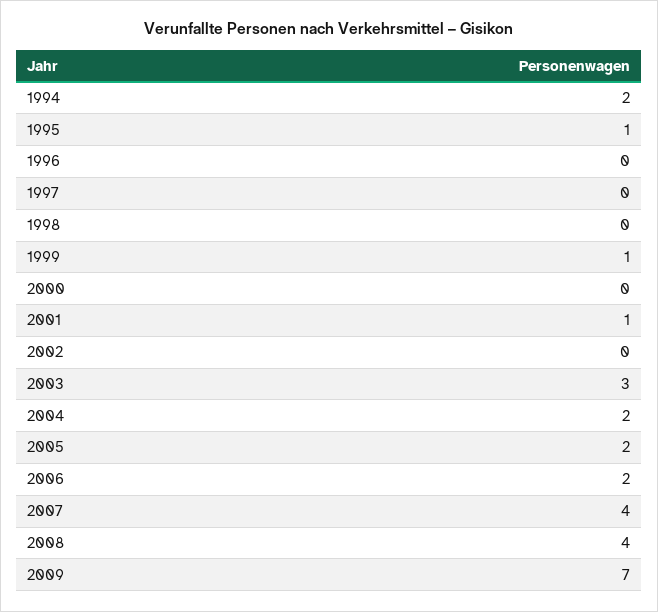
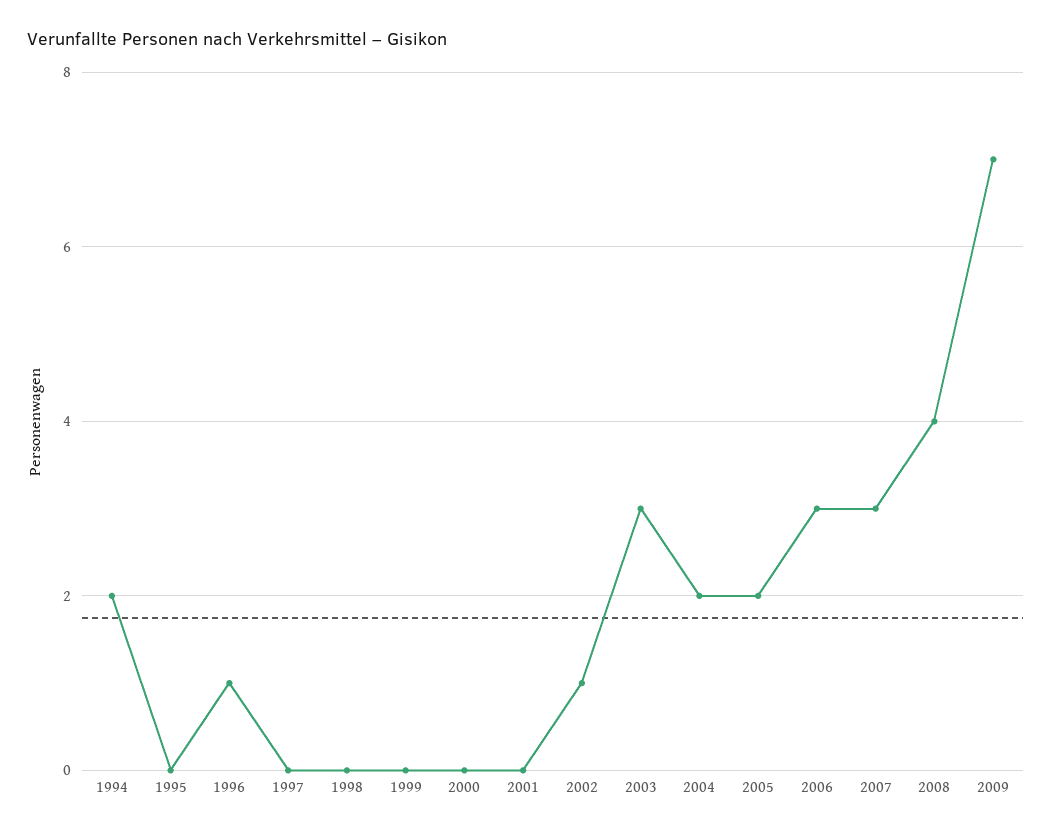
  {
    "1994": 2,
-   "1995": 1,
+   "1995": 0,
-   "1996": 0,
+   "1996": 1,
    "1997": 0,
    "1998": 0,
-   "1999": 1,
+   "1999": 0,
    "2000": 0,
-   "2001": 1,
+   "2001": 0,
-   "2002": 0,
+   "2002": 1,
    "2003": 3,
    "2004": 2,
    "2005": 2,
-   "2006": 2,
+   "2006": 3,
-   "2007": 4,
+   "2007": 3,
    "2008": 4,
    "2009": 7
  }

